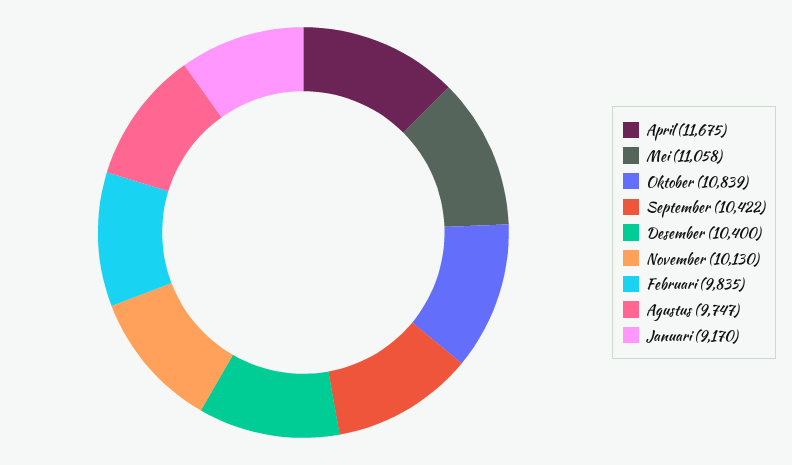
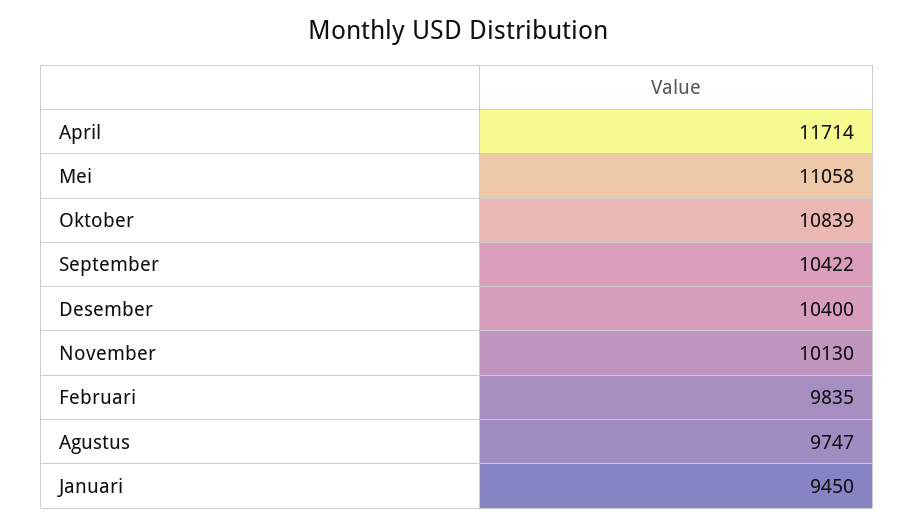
  {
-   "April": 11675,
+   "April": 11714,
    "Mei": 11058,
    "Oktober": 10839,
    "September": 10422,
    "Desember": 10400,
    "November": 10130,
    "Februari": 9835,
    "Agustus": 9747,
-   "Januari": 9170
+   "Januari": 9450
  }

